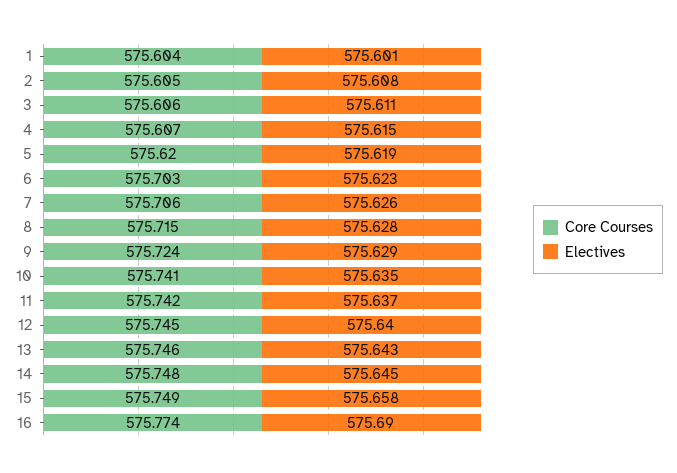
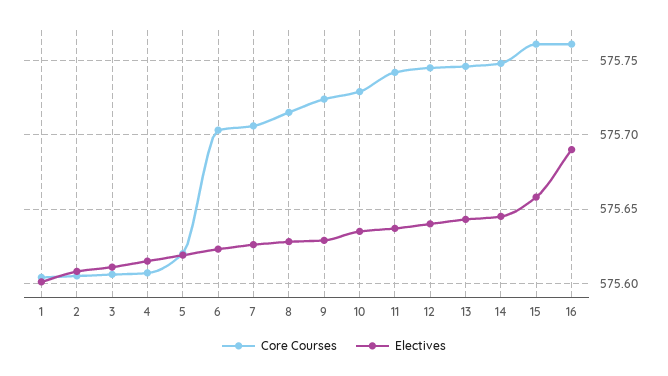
  {
    "Core Courses": {
      "1": 575.604,
      "2": 575.605,
      "3": 575.606,
      "4": 575.607,
      "5": 575.62,
      "6": 575.703,
      "7": 575.706,
      "8": 575.715,
      "9": 575.724,
-     "10": 575.741,
+     "10": 575.73,
      "11": 575.742,
      "12": 575.745,
      "13": 575.746,
      "14": 575.748,
-     "15": 575.749,
+     "15": 575.76,
-     "16": 575.774
+     "16": 575.76
    },
    "Electives": {
      "1": 575.601,
      "2": 575.608,
      "3": 575.611,
      "4": 575.615,
      "5": 575.619,
      "6": 575.623,
      "7": 575.626,
      "8": 575.628,
      "9": 575.629,
      "10": 575.635,
      "11": 575.637,
      "12": 575.64,
      "13": 575.643,
      "14": 575.645,
      "15": 575.658,
      "16": 575.69
    }
  }

